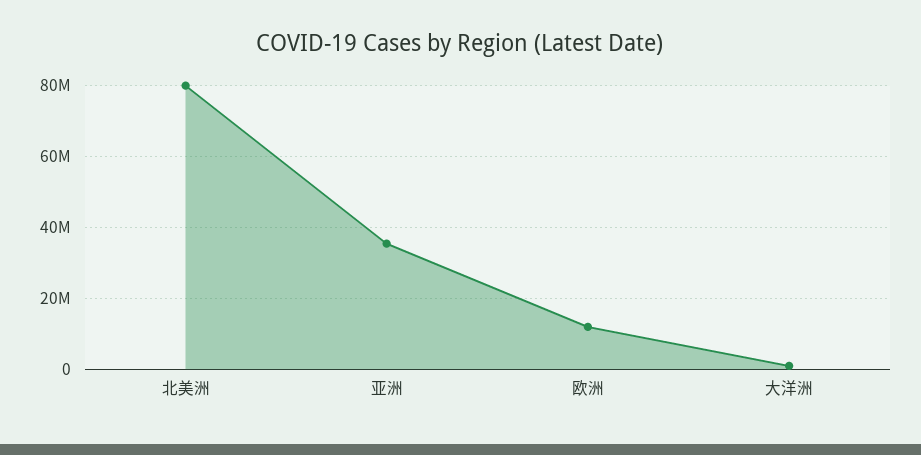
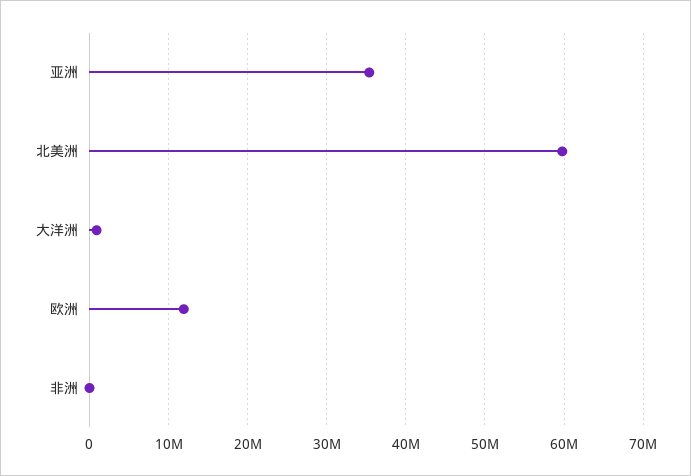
  {
-   "北美洲": 80000000,
+   "北美洲": 60000000,
    "亚洲": 35000000,
    "欧洲": 12000000,
-   "大洋洲": 1000000
+   "大洋洲": 1000000,
+   "非洲": 0
  }

